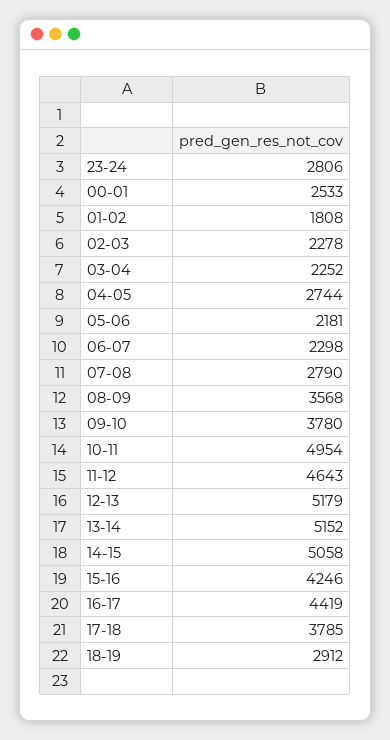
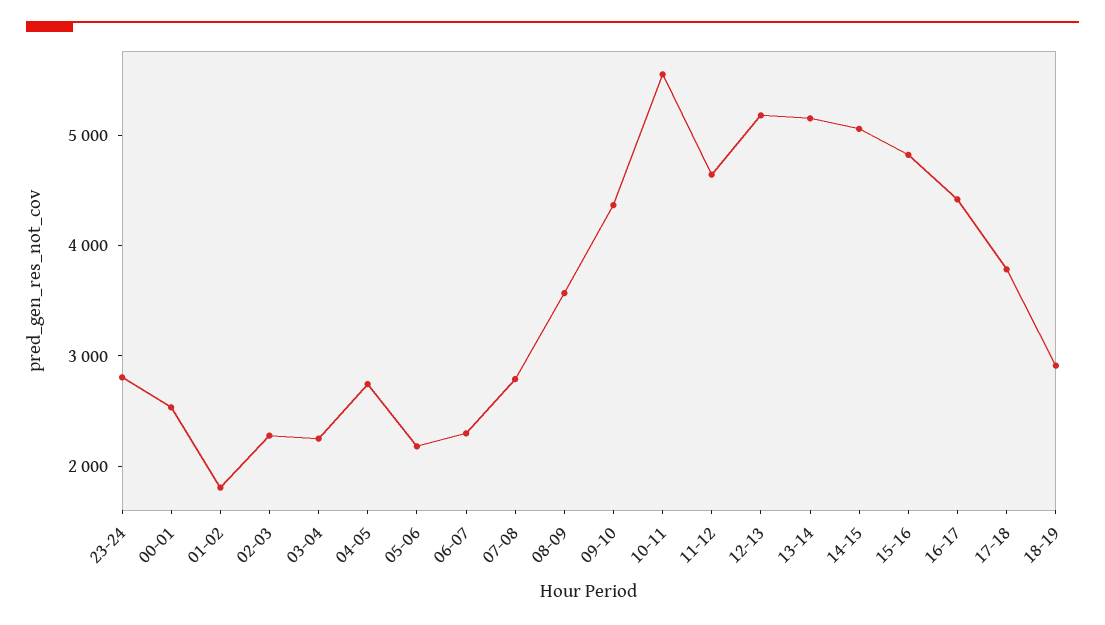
  {
    "23-24": 2806,
    "00-01": 2533,
    "01-02": 1808,
    "02-03": 2278,
    "03-04": 2252,
    "04-05": 2744,
    "05-06": 2181,
    "06-07": 2298,
    "07-08": 2790,
    "08-09": 3568,
-   "09-10": 3780,
+   "09-10": 4400,
-   "10-11": 4954,
+   "10-11": 5600,
    "11-12": 4643,
    "12-13": 5179,
    "13-14": 5152,
    "14-15": 5058,
-   "15-16": 4246,
+   "15-16": 4800,
    "16-17": 4419,
    "17-18": 3785,
    "18-19": 2912
  }

